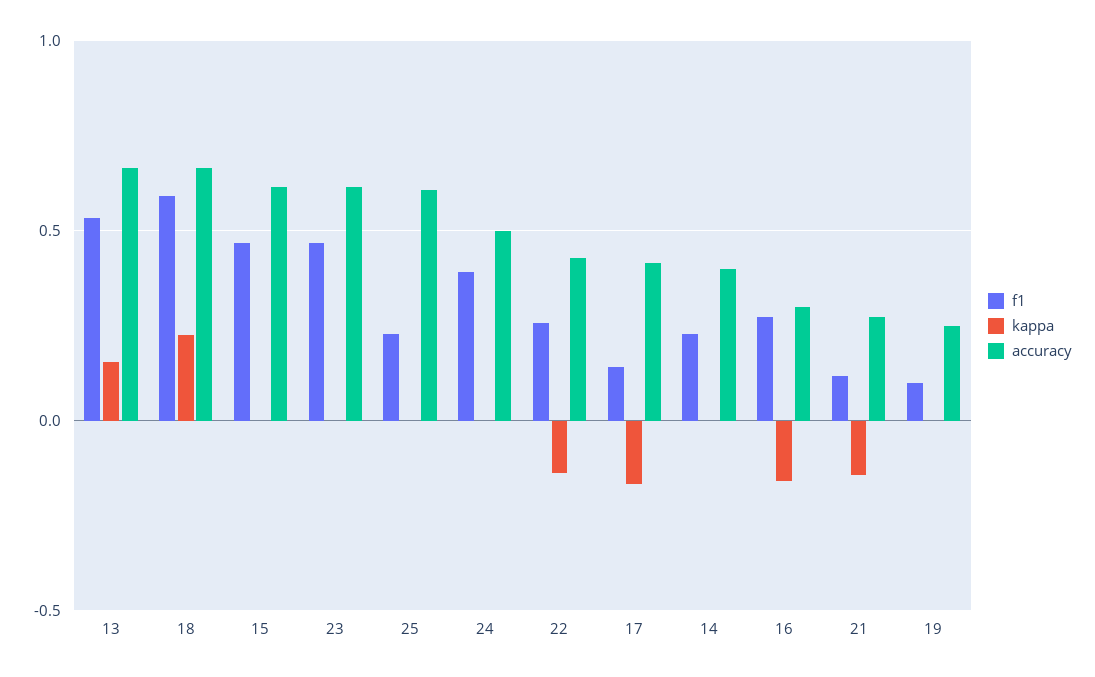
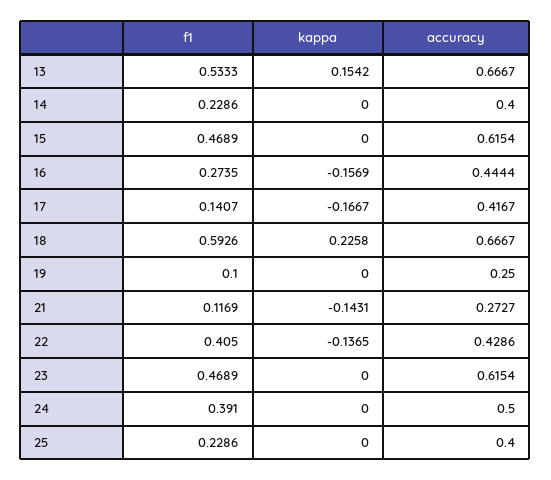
  {
    "f1": {
      "13": 0.5333,
      "18": 0.5926,
      "15": 0.4689,
      "23": 0.4689,
      "25": 0.2286,
      "24": 0.391,
-     "22": 0.25,
+     "22": 0.405,
      "17": 0.1407,
      "14": 0.2286,
      "16": 0.2735,
      "21": 0.1169,
      "19": 0.1
    },
    "kappa": {
      "13": 0.1542,
      "18": 0.2258,
      "15": 0,
      "23": 0,
      "25": 0,
      "24": 0,
      "22": -0.1365,
      "17": -0.1667,
      "14": 0,
      "16": -0.1569,
      "21": -0.1431,
      "19": 0
    },
    "accuracy": {
      "13": 0.6667,
      "18": 0.6667,
      "15": 0.6154,
      "23": 0.6154,
-     "25": 0.6,
+     "25": 0.4,
      "24": 0.5,
      "22": 0.4286,
      "17": 0.4167,
      "14": 0.4,
-     "16": 0.3,
+     "16": 0.4444,
      "21": 0.2727,
      "19": 0.25
    }
  }

